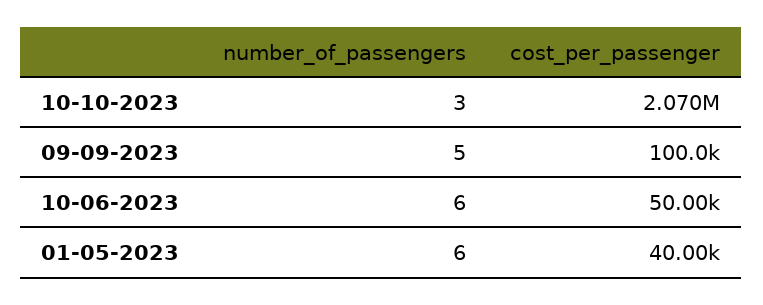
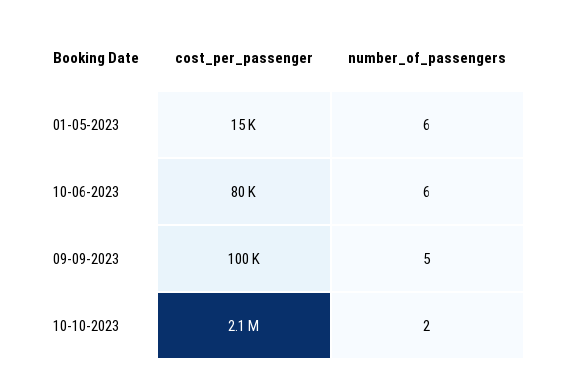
  {
    "number_of_passengers": {
-     "10-10-2023": 3,
+     "10-10-2023": 2,
      "09-09-2023": 5,
      "10-06-2023": 6,
      "01-05-2023": 6
    },
    "cost_per_passenger": {
      "10-10-2023": 2070000,
      "09-09-2023": 100000,
-     "10-06-2023": 50000,
+     "10-06-2023": 80000,
-     "01-05-2023": 40000
+     "01-05-2023": 15000
    }
  }

